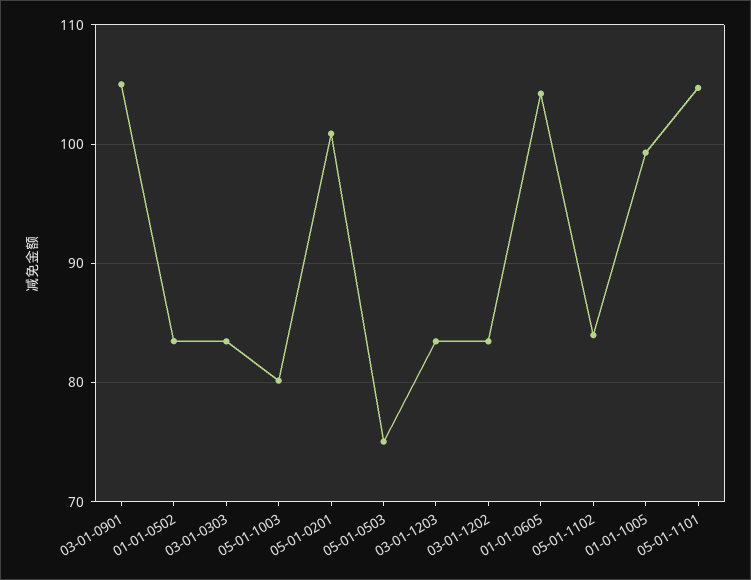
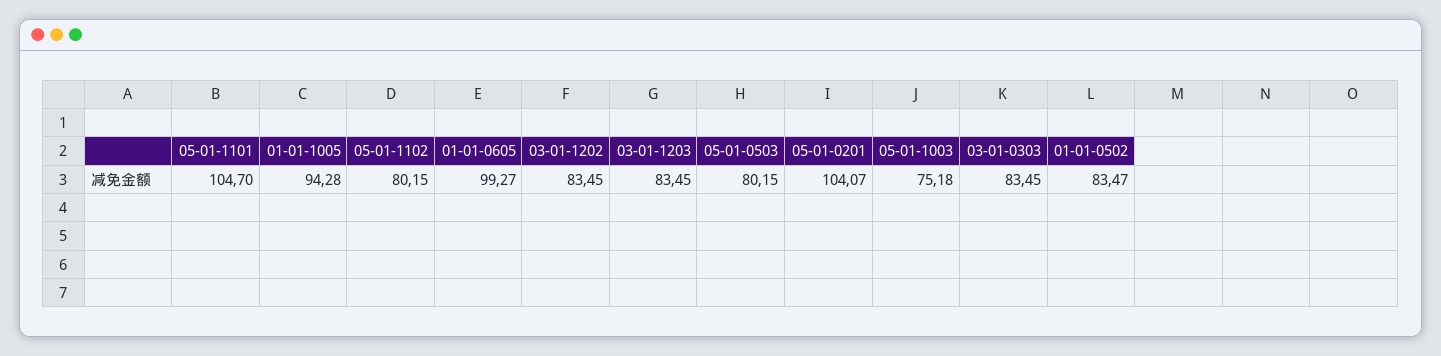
  {
-   "03-01-0901": 105,
    "01-01-0502": 83.47,
    "03-01-0303": 83.45,
-   "05-01-1003": 80,
+   "05-01-1003": 75.18,
-   "05-01-0201": 101,
+   "05-01-0201": 104.07,
-   "05-01-0503": 75,
+   "05-01-0503": 80.15,
    "03-01-1203": 83.45,
    "03-01-1202": 83.45,
-   "01-01-0605": 104,
+   "01-01-0605": 99.27,
-   "05-01-1102": 84,
+   "05-01-1102": 80.15,
-   "01-01-1005": 99,
+   "01-01-1005": 94.28,
    "05-01-1101": 104.7
  }

